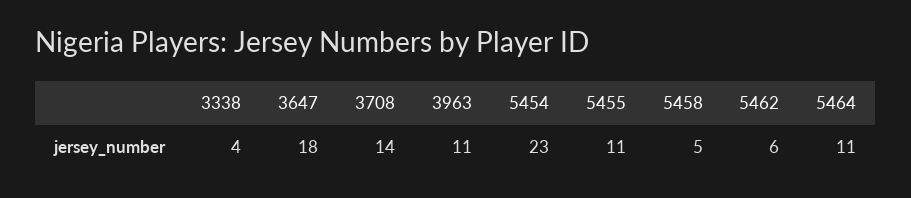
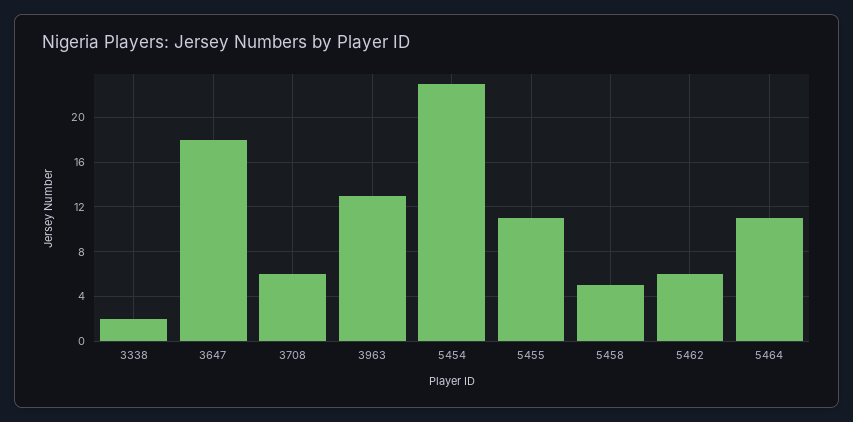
  {
-   "3338": 4,
+   "3338": 2,
    "3647": 18,
-   "3708": 14,
+   "3708": 6,
-   "3963": 11,
+   "3963": 13,
    "5454": 23,
    "5455": 11,
    "5458": 5,
    "5462": 6,
    "5464": 11
  }

